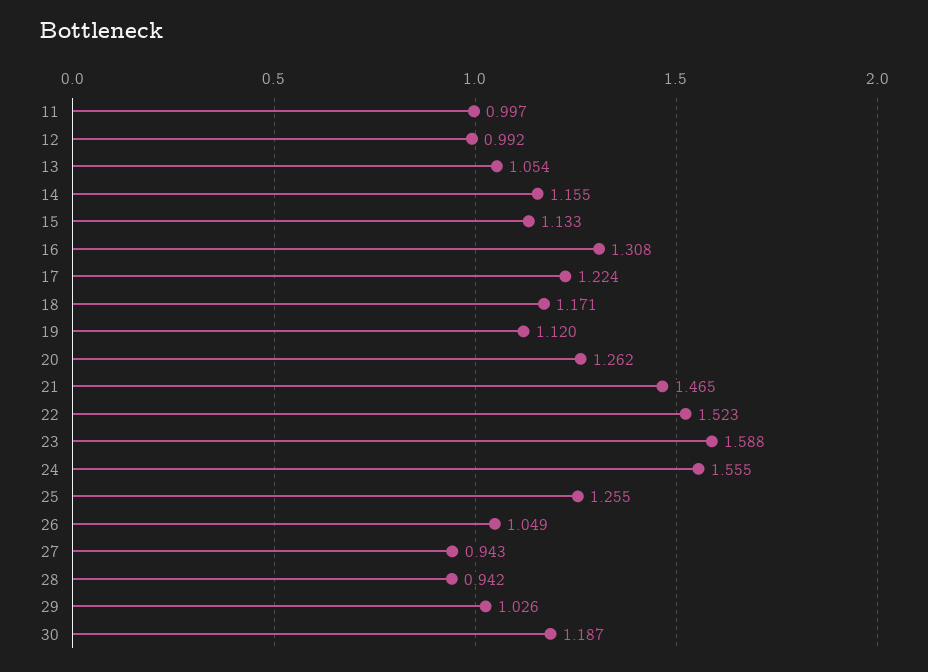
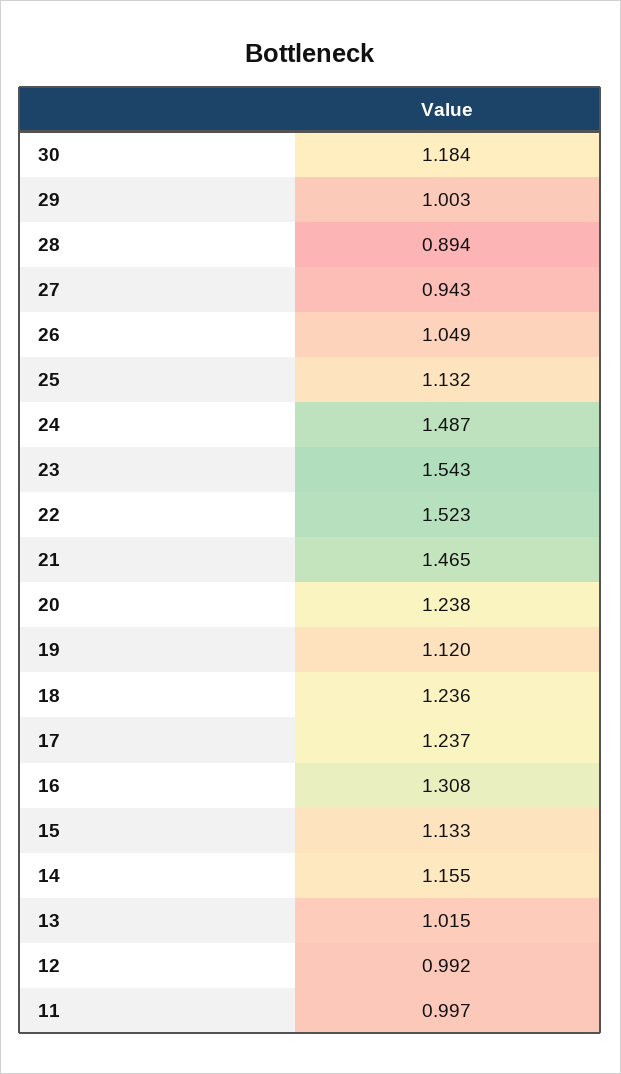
  {
    "11": 0.997,
    "12": 0.992,
-   "13": 1.054,
+   "13": 1.015,
    "14": 1.155,
    "15": 1.133,
    "16": 1.308,
-   "17": 1.224,
+   "17": 1.237,
-   "18": 1.171,
+   "18": 1.236,
    "19": 1.12,
-   "20": 1.262,
+   "20": 1.238,
    "21": 1.465,
    "22": 1.523,
-   "23": 1.588,
+   "23": 1.543,
-   "24": 1.555,
+   "24": 1.487,
-   "25": 1.255,
+   "25": 1.132,
    "26": 1.049,
    "27": 0.943,
-   "28": 0.942,
+   "28": 0.894,
-   "29": 1.026,
+   "29": 1.003,
-   "30": 1.187
+   "30": 1.184
  }

